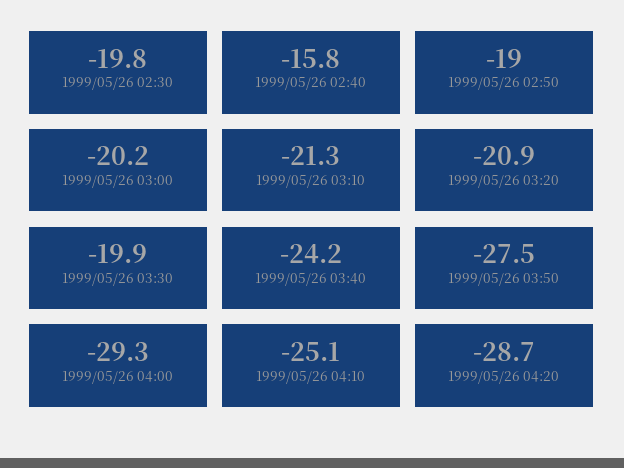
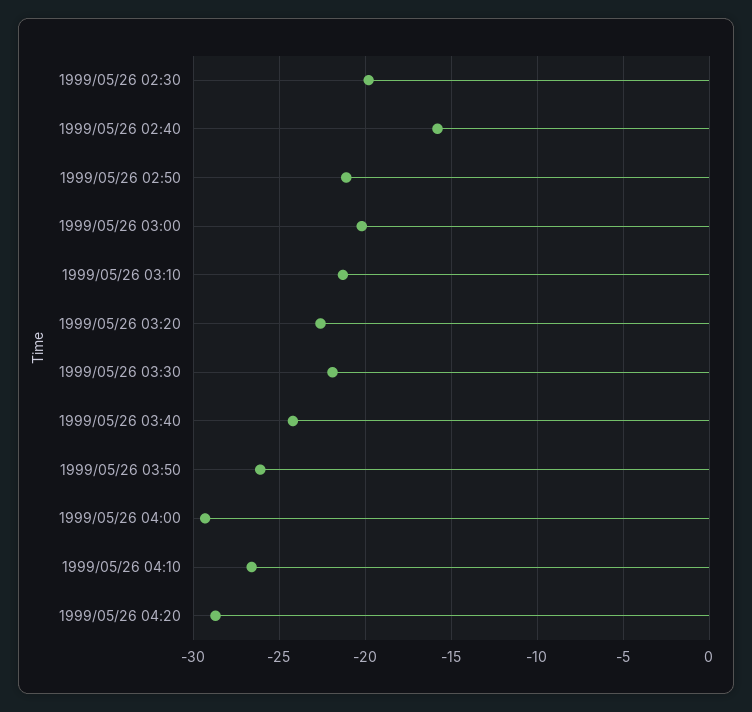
  {
    "1999/05/26 02:30": -19.8,
    "1999/05/26 02:40": -15.8,
-   "1999/05/26 02:50": -19,
+   "1999/05/26 02:50": -21,
    "1999/05/26 03:00": -20.2,
    "1999/05/26 03:10": -21.3,
-   "1999/05/26 03:20": -20.9,
+   "1999/05/26 03:20": -22.5,
-   "1999/05/26 03:30": -19.9,
+   "1999/05/26 03:30": -22,
    "1999/05/26 03:40": -24.2,
-   "1999/05/26 03:50": -27.5,
+   "1999/05/26 03:50": -26,
    "1999/05/26 04:00": -29.3,
-   "1999/05/26 04:10": -25.1,
+   "1999/05/26 04:10": -26.5,
    "1999/05/26 04:20": -28.7
  }

